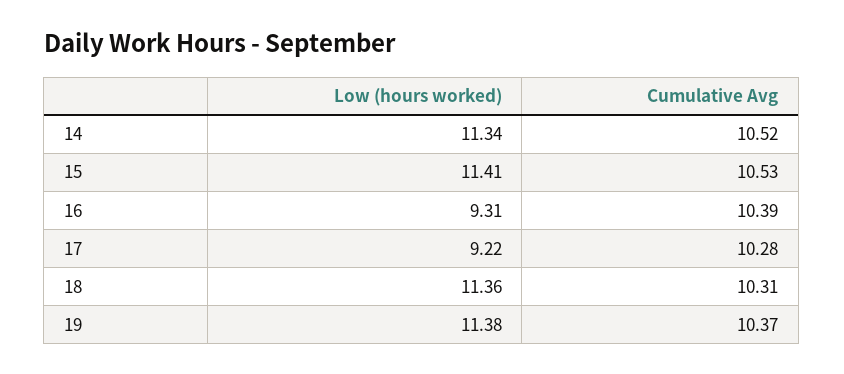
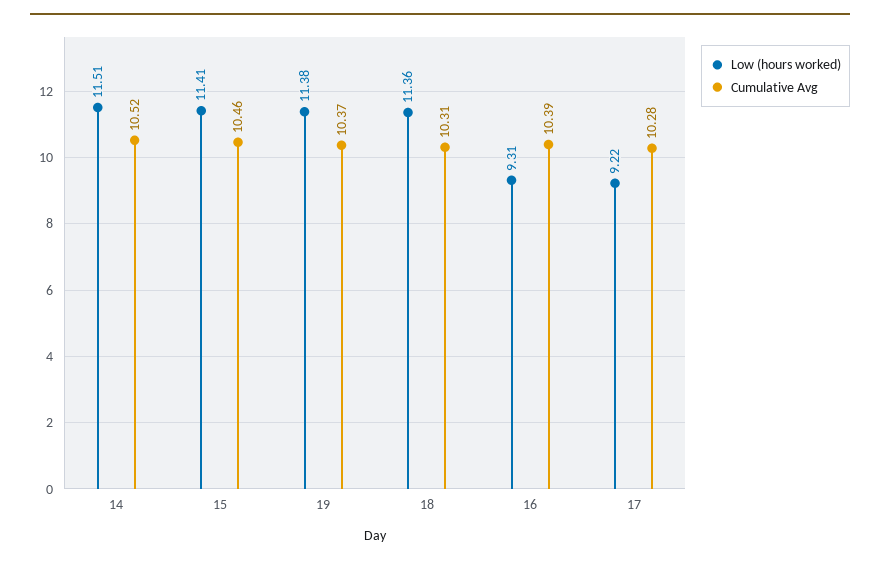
  {
    "Low (hours worked)": {
-     "14": 11.34,
+     "14": 11.51,
      "15": 11.41,
      "16": 9.31,
      "17": 9.22,
      "18": 11.36,
      "19": 11.38
    },
    "Cumulative Avg": {
      "14": 10.52,
-     "15": 10.53,
+     "15": 10.46,
      "16": 10.39,
      "17": 10.28,
      "18": 10.31,
      "19": 10.37
    }
  }

